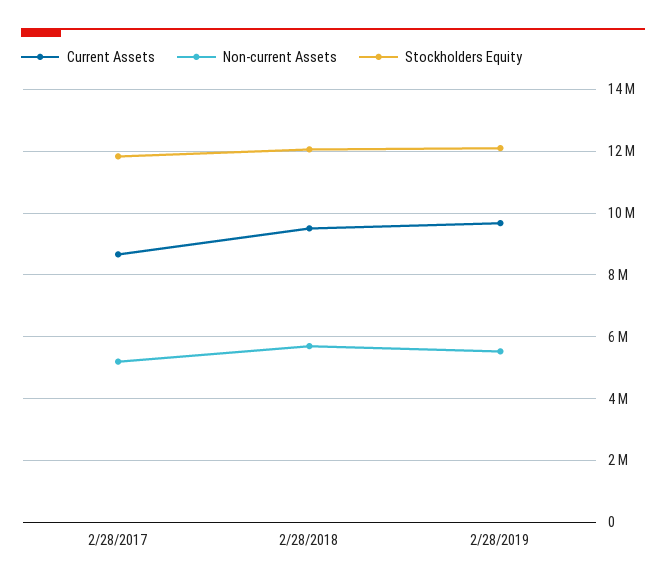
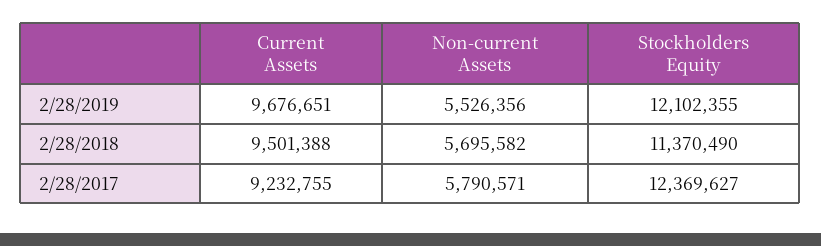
  {
    "Current Assets": {
-     "2/28/2017": 8600000,
+     "2/28/2017": 9232755,
      "2/28/2018": 9501388,
      "2/28/2019": 9676651
    },
    "Non-current Assets": {
-     "2/28/2017": 5200000,
+     "2/28/2017": 5790571,
      "2/28/2018": 5695582,
      "2/28/2019": 5526356
    },
    "Stockholders Equity": {
-     "2/28/2017": 11800000,
+     "2/28/2017": 12369627,
-     "2/28/2018": 12000000,
+     "2/28/2018": 11370490,
      "2/28/2019": 12102355
    }
  }

